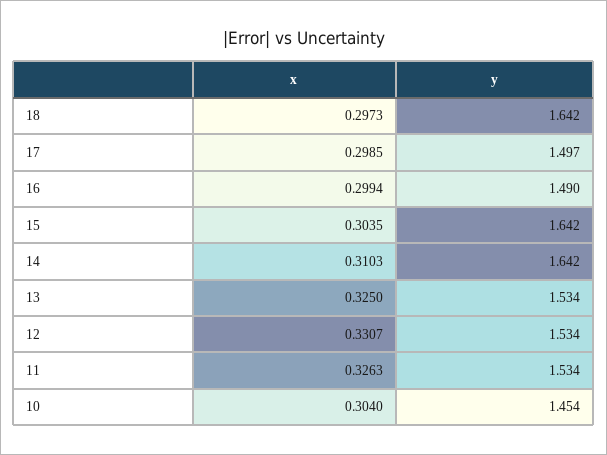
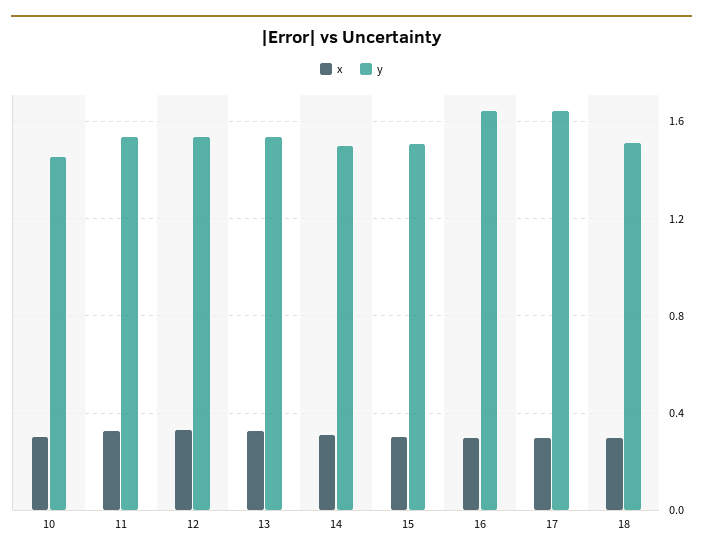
  {
    "x": {
      "18": 0.2973,
      "17": 0.2985,
      "16": 0.2994,
      "15": 0.3035,
      "14": 0.3103,
      "13": 0.325,
      "12": 0.3307,
      "11": 0.3263,
      "10": 0.304
    },
    "y": {
-     "18": 1.642,
+     "18": 1.5,
-     "17": 1.497,
+     "17": 1.65,
-     "16": 1.49,
+     "16": 1.65,
-     "15": 1.642,
+     "15": 1.5,
-     "14": 1.642,
+     "14": 1.5,
      "13": 1.534,
      "12": 1.534,
      "11": 1.534,
      "10": 1.454
    }
  }

